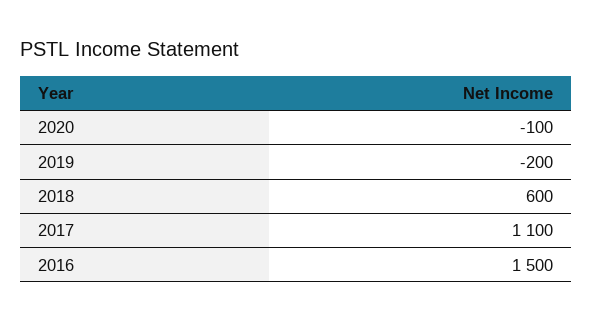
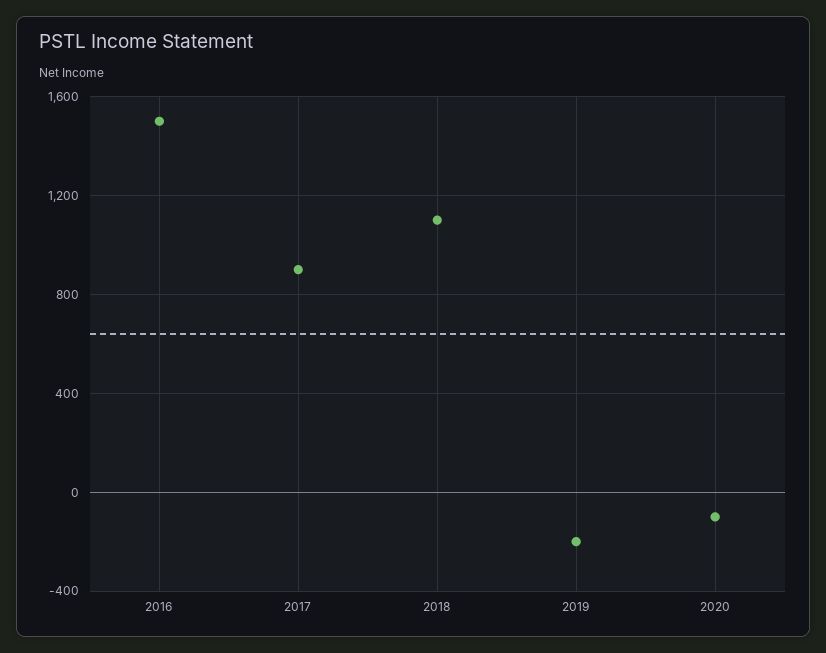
  {
    "2020": -100,
    "2019": -200,
-   "2018": 600,
+   "2018": 1100,
-   "2017": 1100,
+   "2017": 900,
    "2016": 1500
  }

